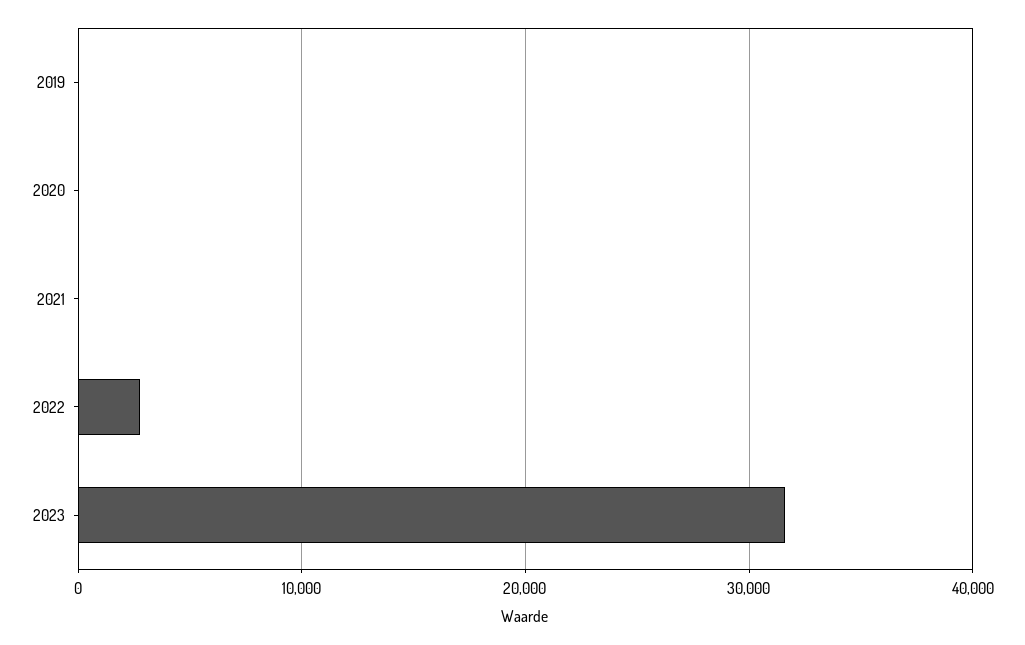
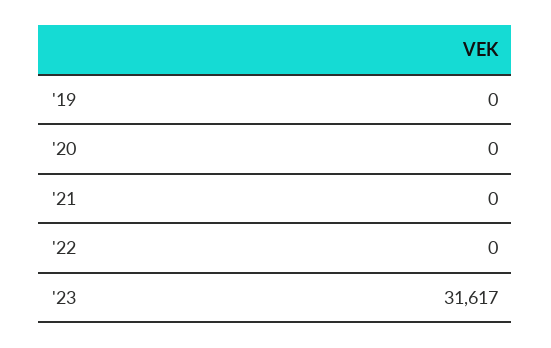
  {
    "2019": 0,
    "2020": 0,
    "2021": 0,
-   "2022": 3000,
+   "2022": 0,
    "2023": 31617
  }

